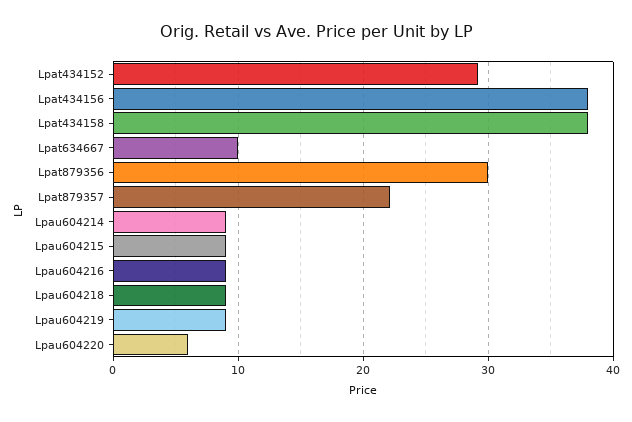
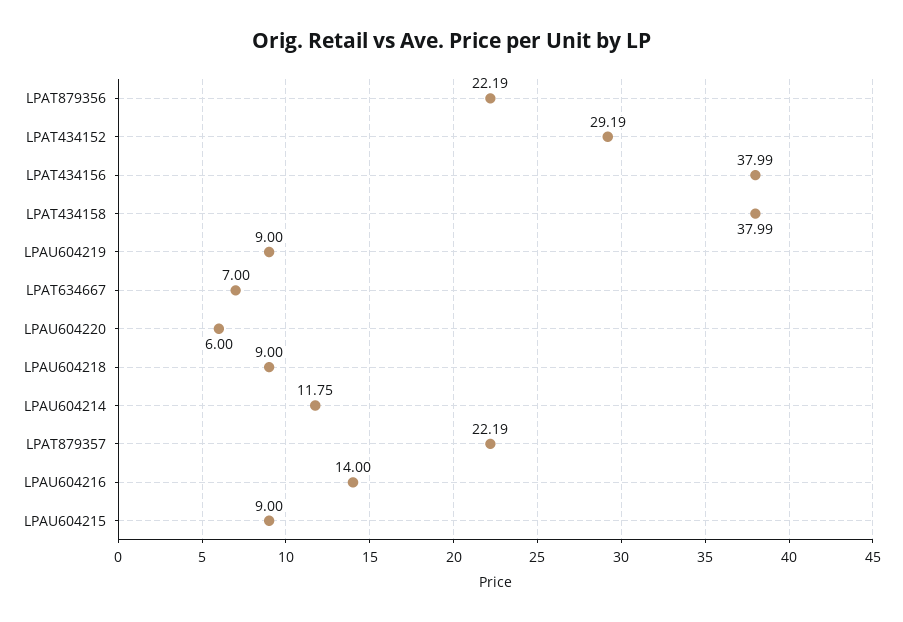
  {
    "Lpat434152": 29.19,
    "Lpat434156": 37.99,
    "Lpat434158": 37.99,
-   "Lpat634667": 10,
+   "Lpat634667": 7,
-   "Lpat879356": 30,
+   "Lpat879356": 22.19,
    "Lpat879357": 22.19,
-   "Lpau604214": 9,
+   "Lpau604214": 11.75,
    "Lpau604215": 9,
-   "Lpau604216": 9,
+   "Lpau604216": 14,
    "Lpau604218": 9,
    "Lpau604219": 9,
    "Lpau604220": 6
  }

